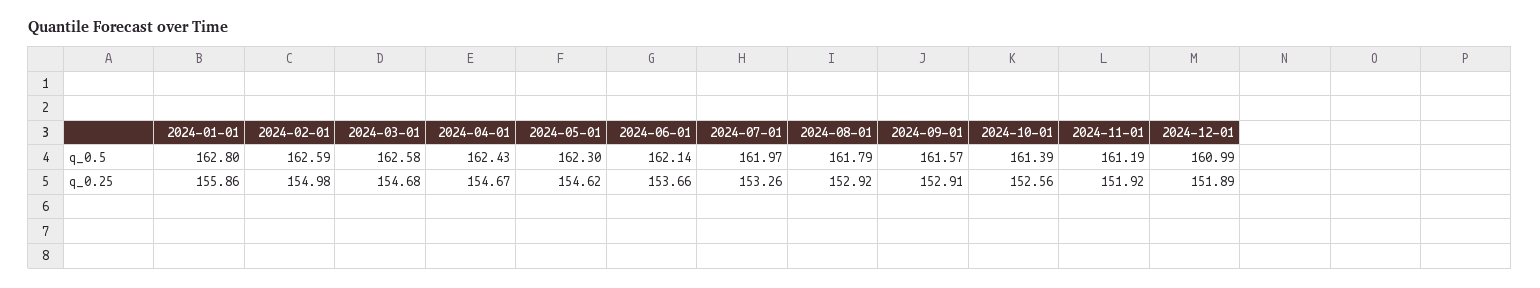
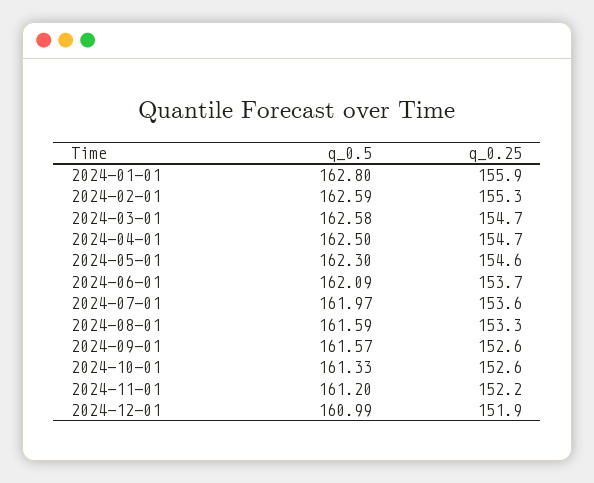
  {
    "2024-01-01": {
      "q_0.5": 162.8,
      "q_0.25": 155.86
    },
    "2024-02-01": {
      "q_0.5": 162.59,
-     "q_0.25": 154.98
+     "q_0.25": 155.3
    },
    "2024-03-01": {
      "q_0.5": 162.58,
      "q_0.25": 154.68
    },
    "2024-04-01": {
-     "q_0.5": 162.43,
+     "q_0.5": 162.5,
      "q_0.25": 154.67
    },
    "2024-05-01": {
      "q_0.5": 162.3,
      "q_0.25": 154.62
    },
    "2024-06-01": {
-     "q_0.5": 162.14,
+     "q_0.5": 162.09,
      "q_0.25": 153.66
    },
    "2024-07-01": {
      "q_0.5": 161.97,
-     "q_0.25": 153.26
+     "q_0.25": 153.6
    },
    "2024-08-01": {
-     "q_0.5": 161.79,
+     "q_0.5": 161.59,
-     "q_0.25": 152.92
+     "q_0.25": 153.3
    },
    "2024-09-01": {
      "q_0.5": 161.57,
-     "q_0.25": 152.91
+     "q_0.25": 152.6
    },
    "2024-10-01": {
-     "q_0.5": 161.39,
+     "q_0.5": 161.33,
      "q_0.25": 152.56
    },
    "2024-11-01": {
-     "q_0.5": 161.19,
+     "q_0.5": 161.2,
-     "q_0.25": 151.92
+     "q_0.25": 152.2
    },
    "2024-12-01": {
      "q_0.5": 160.99,
      "q_0.25": 151.89
    }
  }

